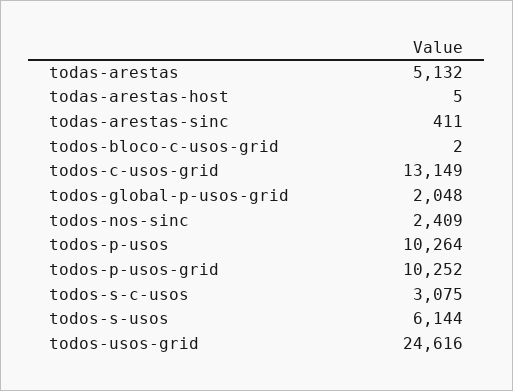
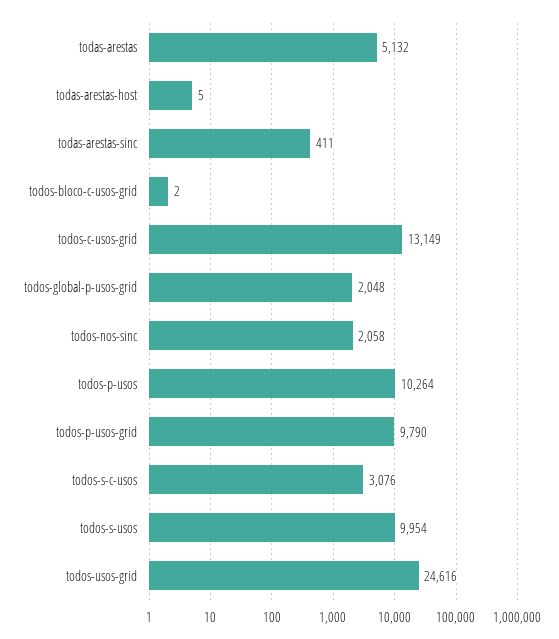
  {
    "todas-arestas": 5132,
    "todas-arestas-host": 5,
    "todas-arestas-sinc": 411,
    "todos-bloco-c-usos-grid": 2,
    "todos-c-usos-grid": 13149,
    "todos-global-p-usos-grid": 2048,
-   "todos-nos-sinc": 2409,
+   "todos-nos-sinc": 2058,
    "todos-p-usos": 10264,
-   "todos-p-usos-grid": 10252,
+   "todos-p-usos-grid": 9790,
-   "todos-s-c-usos": 3075,
+   "todos-s-c-usos": 3076,
-   "todos-s-usos": 6144,
+   "todos-s-usos": 9954,
    "todos-usos-grid": 24616
  }

